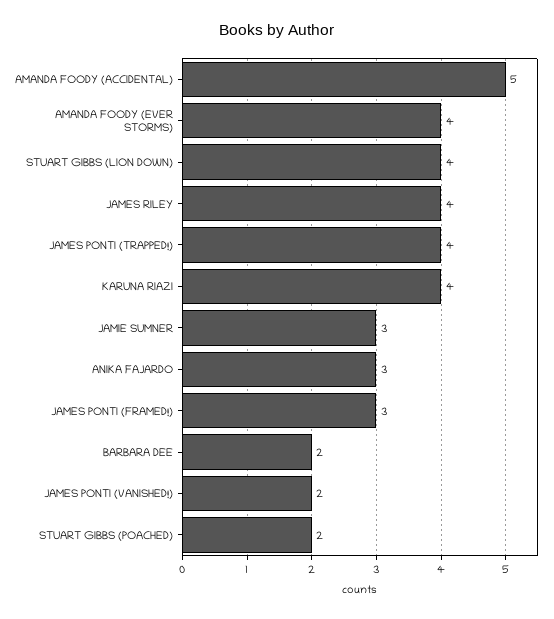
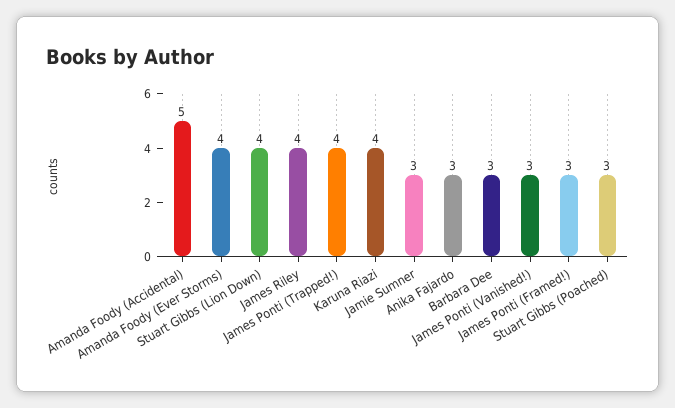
  {
    "AMANDA FOODY (ACCIDENTAL)": 5,
    "AMANDA FOODY (EVER STORMS)": 4,
    "STUART GIBBS (LION DOWN)": 4,
    "JAMES RILEY": 4,
    "JAMES PONTI (TRAPPED!)": 4,
    "KARUNA RIAZI": 4,
    "JAMIE SUMNER": 3,
    "ANIKA FAJARDO": 3,
    "JAMES PONTI (FRAMED!)": 3,
-   "BARBARA DEE": 2,
+   "BARBARA DEE": 3,
-   "JAMES PONTI (VANISHED!)": 2,
+   "JAMES PONTI (VANISHED!)": 3,
-   "STUART GIBBS (POACHED)": 2
+   "STUART GIBBS (POACHED)": 3
  }

